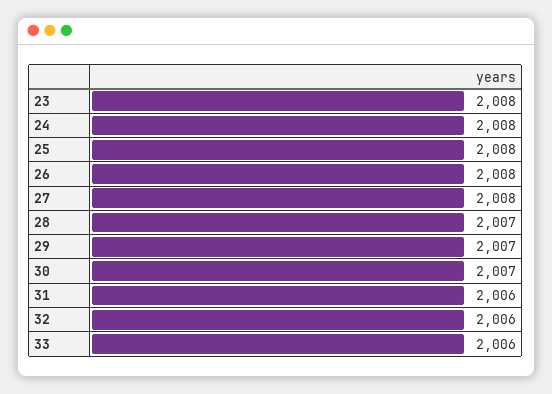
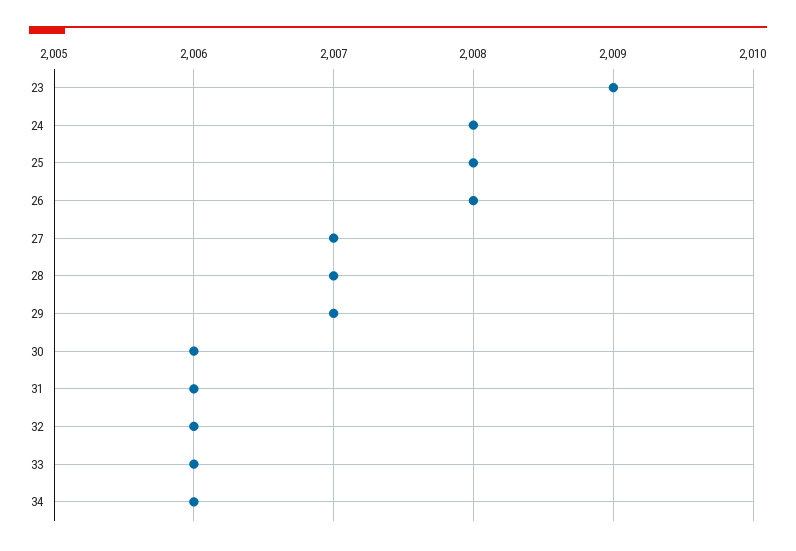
  {
-   "23": 2008,
+   "23": 2009,
    "24": 2008,
    "25": 2008,
    "26": 2008,
-   "27": 2008,
+   "27": 2007,
    "28": 2007,
    "29": 2007,
-   "30": 2007,
+   "30": 2006,
    "31": 2006,
    "32": 2006,
-   "33": 2006
+   "33": 2006,
+   "34": 2006
  }

